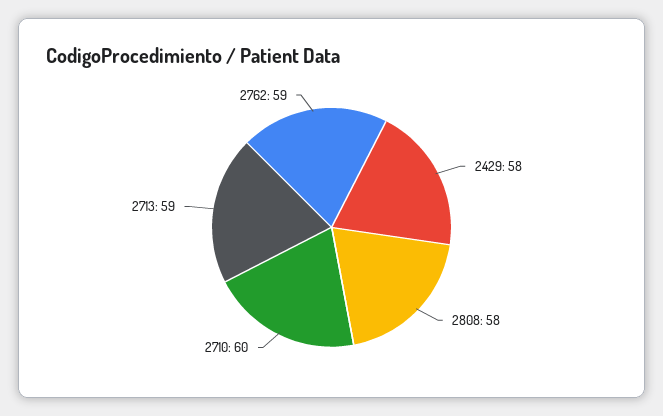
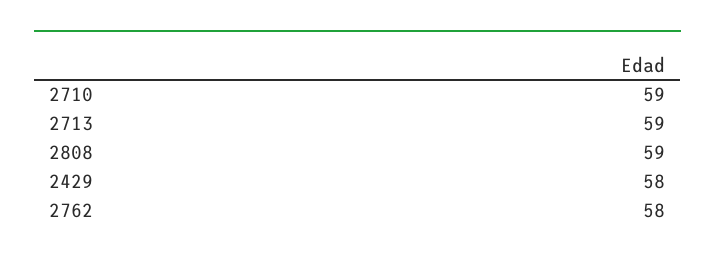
  {
    "2429": 58,
-   "2808": 58,
+   "2808": 59,
-   "2710": 60,
+   "2710": 59,
    "2713": 59,
-   "2762": 59
+   "2762": 58
  }

